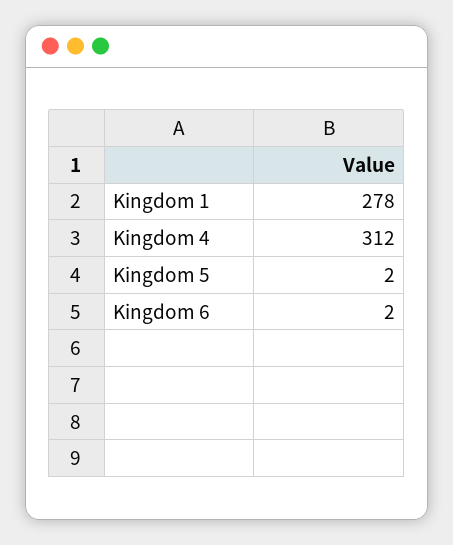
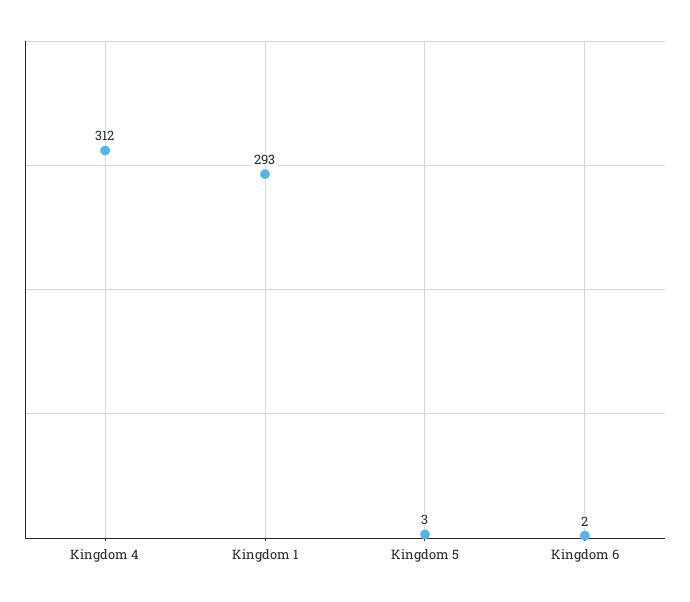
  {
-   "Kingdom 1": 278,
+   "Kingdom 1": 293,
    "Kingdom 4": 312,
-   "Kingdom 5": 2,
+   "Kingdom 5": 3,
    "Kingdom 6": 2
  }

